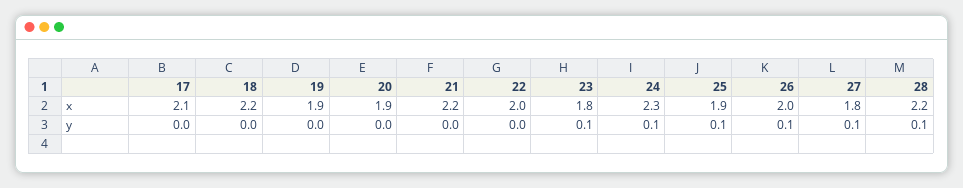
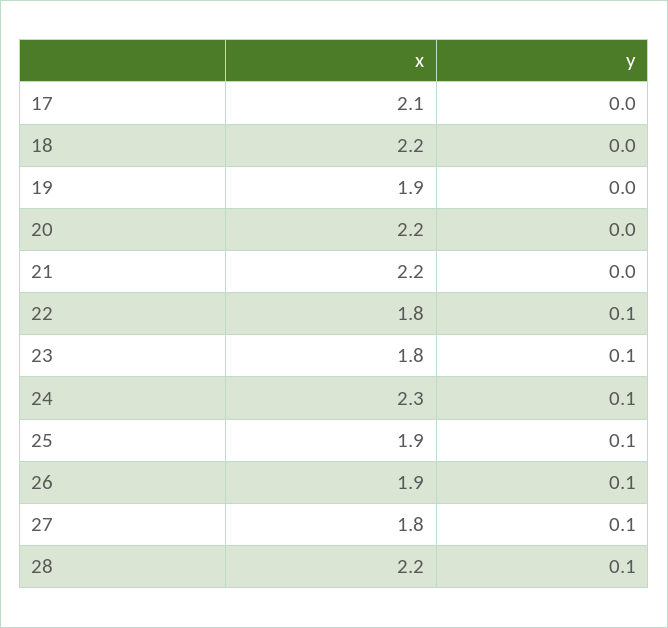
  {
    "17": {
      "x": 2.1,
      "y": 0
    },
    "18": {
      "x": 2.2,
      "y": 0
    },
    "19": {
      "x": 1.9,
      "y": 0
    },
    "20": {
-     "x": 1.9,
+     "x": 2.2,
      "y": 0
    },
    "21": {
      "x": 2.2,
      "y": 0
    },
    "22": {
-     "x": 2,
+     "x": 1.8,
-     "y": 0
+     "y": 0.1
    },
    "23": {
      "x": 1.8,
      "y": 0.1
    },
    "24": {
      "x": 2.3,
      "y": 0.1
    },
    "25": {
      "x": 1.9,
      "y": 0.1
    },
    "26": {
-     "x": 2,
+     "x": 1.9,
      "y": 0.1
    },
    "27": {
      "x": 1.8,
      "y": 0.1
    },
    "28": {
      "x": 2.2,
      "y": 0.1
    }
  }

